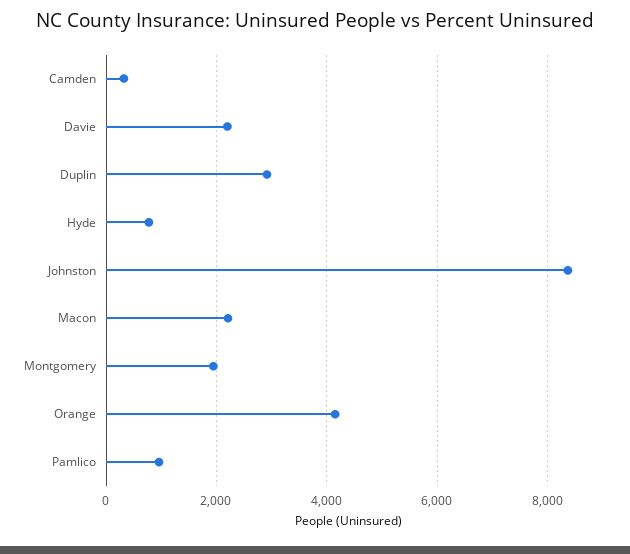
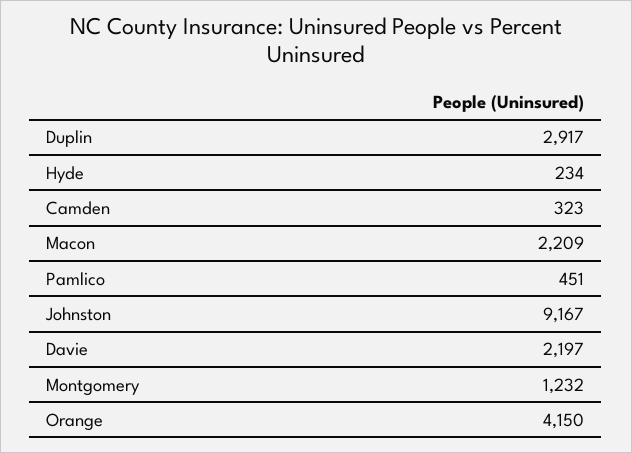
  {
    "Camden": 323,
    "Davie": 2197,
    "Duplin": 2917,
-   "Hyde": 800,
+   "Hyde": 234,
-   "Johnston": 8400,
+   "Johnston": 9167,
    "Macon": 2209,
-   "Montgomery": 2000,
+   "Montgomery": 1232,
    "Orange": 4150,
-   "Pamlico": 1000
+   "Pamlico": 451
  }

